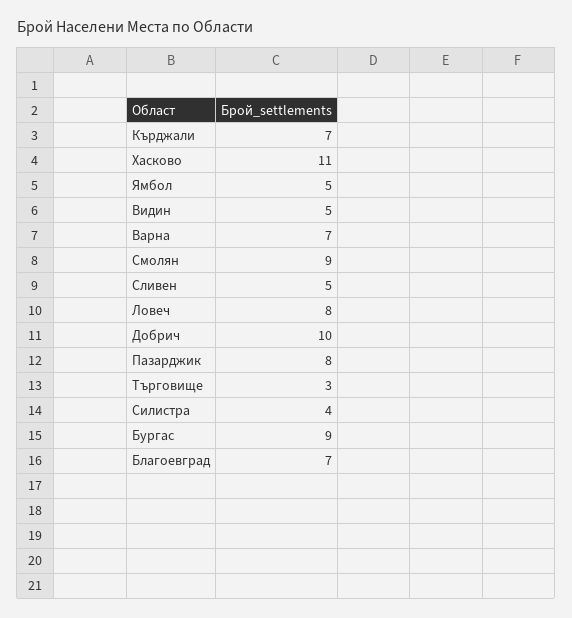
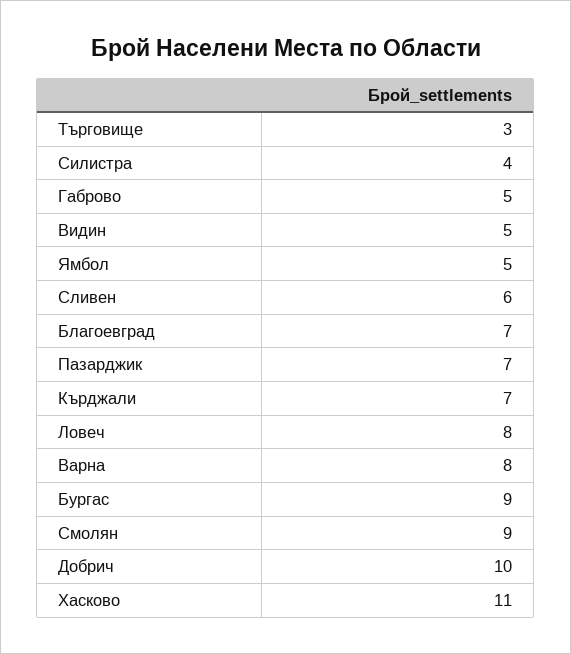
  {
    "Кърджали": 7,
    "Хасково": 11,
    "Ямбол": 5,
    "Видин": 5,
-   "Варна": 7,
+   "Варна": 8,
    "Смолян": 9,
-   "Сливен": 5,
+   "Сливен": 6,
    "Ловеч": 8,
    "Добрич": 10,
-   "Пазарджик": 8,
+   "Пазарджик": 7,
    "Търговище": 3,
    "Силистра": 4,
    "Бургас": 9,
-   "Благоевград": 7
+   "Благоевград": 7,
+   "Габрово": 5
  }

